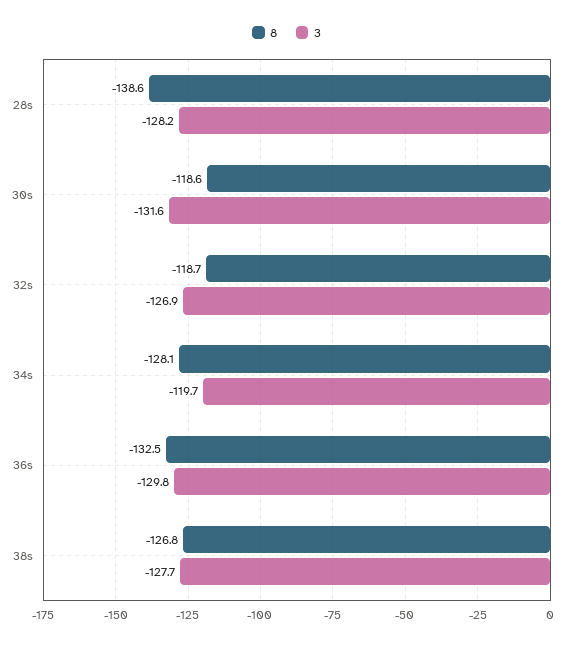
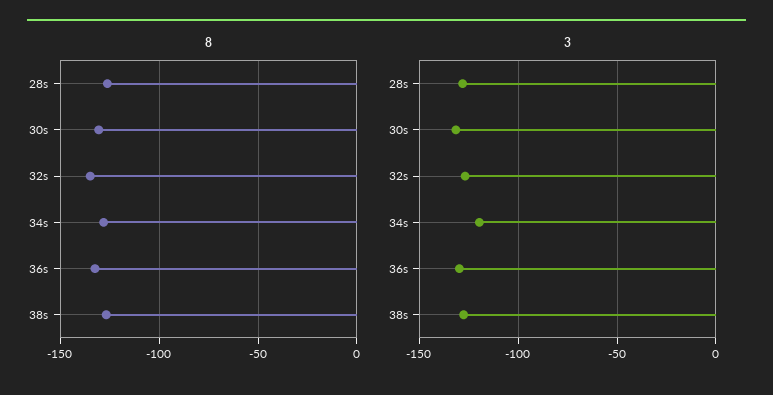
  {
    "8": {
-     "28s": -138.6,
+     "28s": -125,
-     "30s": -118.6,
+     "30s": -130,
-     "32s": -118.7,
+     "32s": -135,
      "34s": -128.1,
      "36s": -132.5,
      "38s": -126.8
    },
    "3": {
      "28s": -128.2,
      "30s": -131.6,
      "32s": -126.9,
      "34s": -119.7,
      "36s": -129.8,
      "38s": -127.7
    }
  }

